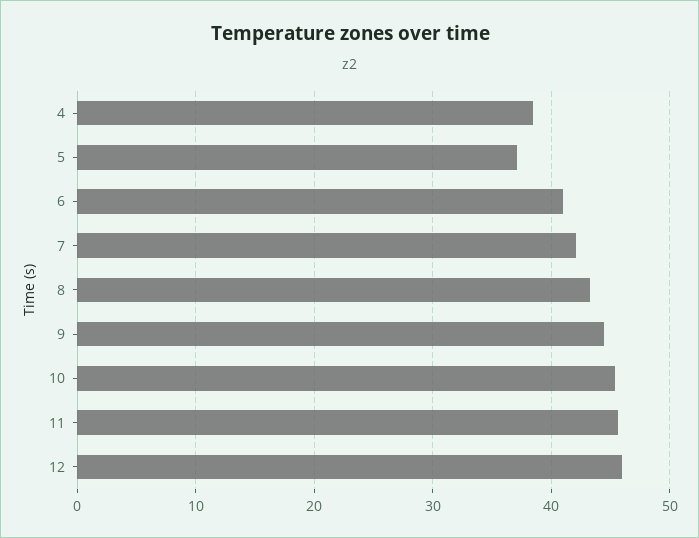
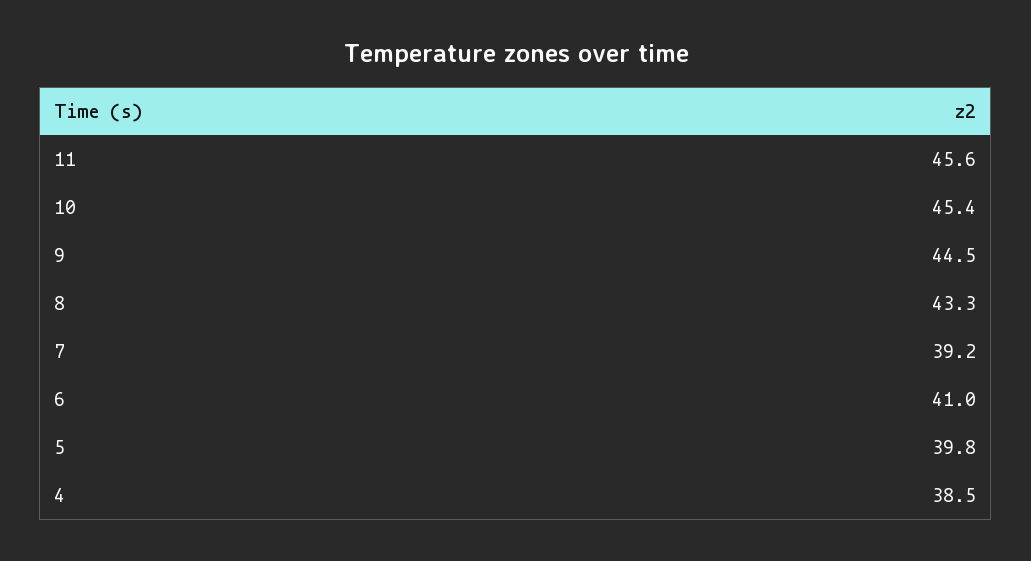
  {
    "4": 38.5,
-   "5": 37,
+   "5": 39.8,
    "6": 41,
-   "7": 42,
+   "7": 39.2,
    "8": 43.3,
    "9": 44.5,
    "10": 45.4,
-   "11": 45.6,
+   "11": 45.6
-   "12": 46
  }

